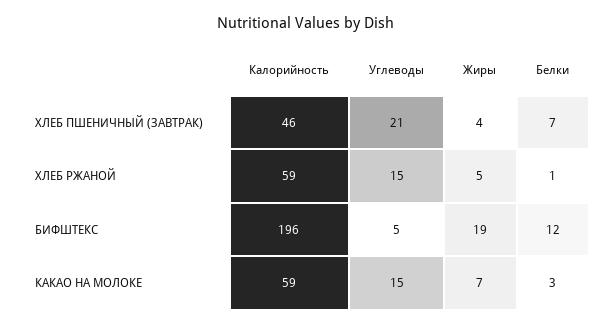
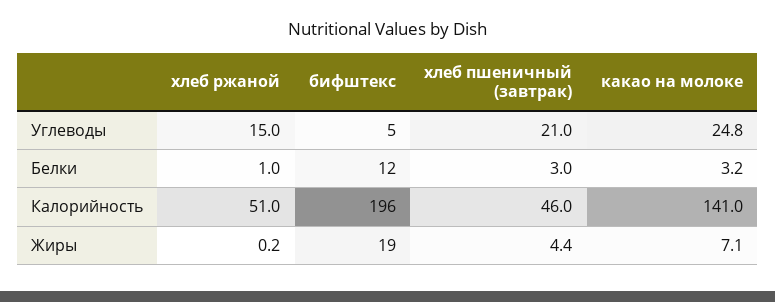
  {
    "Калорийность": {
      "ХЛЕБ ПШЕНИЧНЫЙ (ЗАВТРАК)": 46,
-     "ХЛЕБ РЖАНОЙ": 59,
+     "ХЛЕБ РЖАНОЙ": 51,
      "БИФШТЕКС": 196,
-     "КАКАО НА МОЛОКЕ": 59
+     "КАКАО НА МОЛОКЕ": 141
    },
    "Углеводы": {
      "ХЛЕБ ПШЕНИЧНЫЙ (ЗАВТРАК)": 21,
      "ХЛЕБ РЖАНОЙ": 15,
      "БИФШТЕКС": 5,
-     "КАКАО НА МОЛОКЕ": 15
+     "КАКАО НА МОЛОКЕ": 24.8
    },
    "Жиры": {
      "ХЛЕБ ПШЕНИЧНЫЙ (ЗАВТРАК)": 4.4,
-     "ХЛЕБ РЖАНОЙ": 5,
+     "ХЛЕБ РЖАНОЙ": 0.2,
      "БИФШТЕКС": 19,
      "КАКАО НА МОЛОКЕ": 7.1
    },
    "Белки": {
-     "ХЛЕБ ПШЕНИЧНЫЙ (ЗАВТРАК)": 7,
+     "ХЛЕБ ПШЕНИЧНЫЙ (ЗАВТРАК)": 3,
      "ХЛЕБ РЖАНОЙ": 1,
      "БИФШТЕКС": 12,
      "КАКАО НА МОЛОКЕ": 3.2
    }
  }

